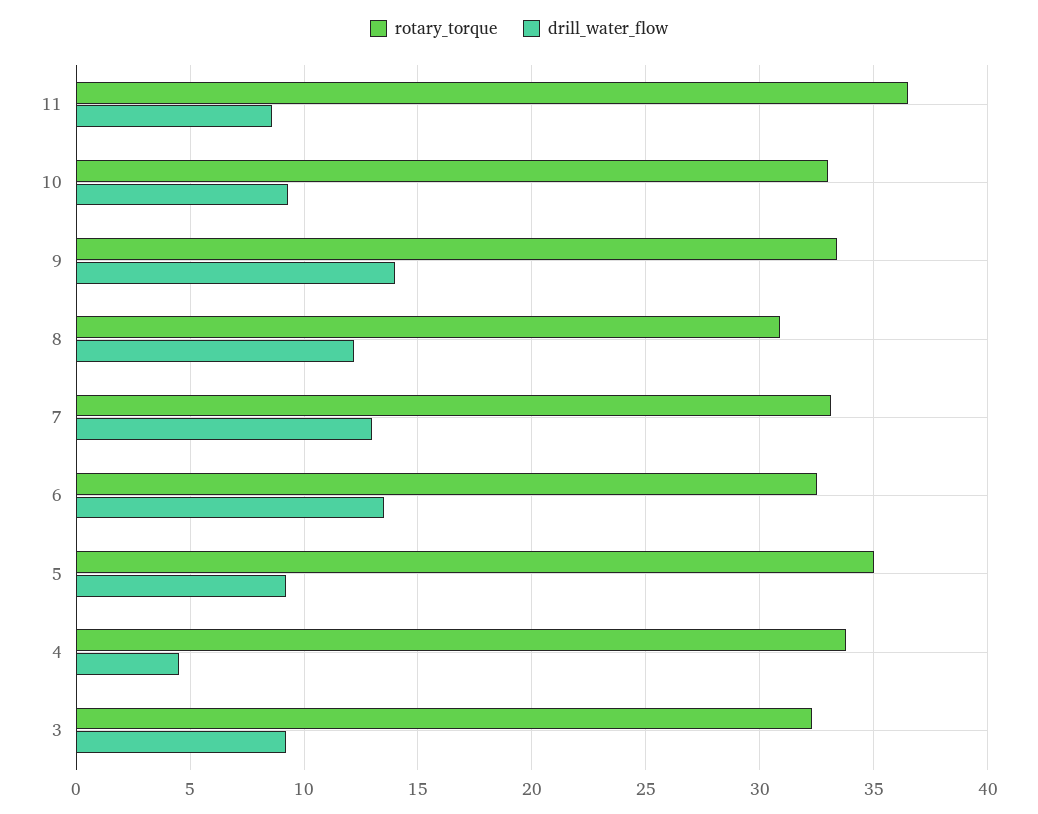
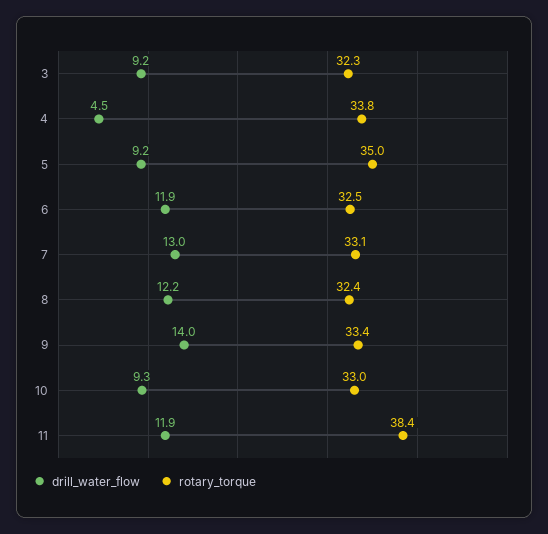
  {
    "rotary_torque": {
-     "11": 36.5,
+     "11": 38.4,
      "10": 33,
      "9": 33.4,
-     "8": 31,
+     "8": 32.4,
      "7": 33.1,
      "6": 32.5,
      "5": 35,
      "4": 33.8,
      "3": 32.3
    },
    "drill_water_flow": {
-     "11": 8.5,
+     "11": 11.9,
      "10": 9.3,
      "9": 14,
      "8": 12.2,
      "7": 13,
-     "6": 13.5,
+     "6": 11.9,
      "5": 9.2,
      "4": 4.5,
      "3": 9.2
    }
  }

